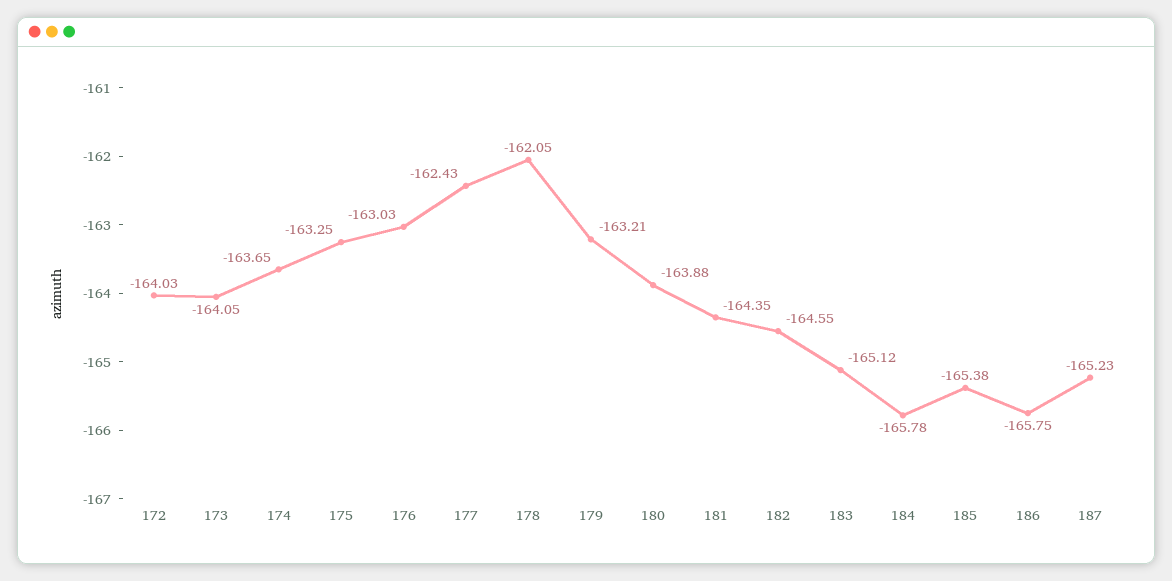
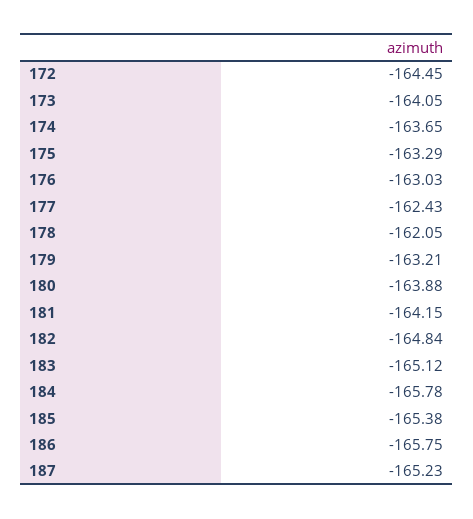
  {
-   "172": -164.03,
+   "172": -164.45,
    "173": -164.05,
    "174": -163.65,
-   "175": -163.25,
+   "175": -163.29,
    "176": -163.03,
    "177": -162.43,
    "178": -162.05,
    "179": -163.21,
    "180": -163.88,
-   "181": -164.35,
+   "181": -164.15,
-   "182": -164.55,
+   "182": -164.84,
    "183": -165.12,
    "184": -165.78,
    "185": -165.38,
    "186": -165.75,
    "187": -165.23
  }

